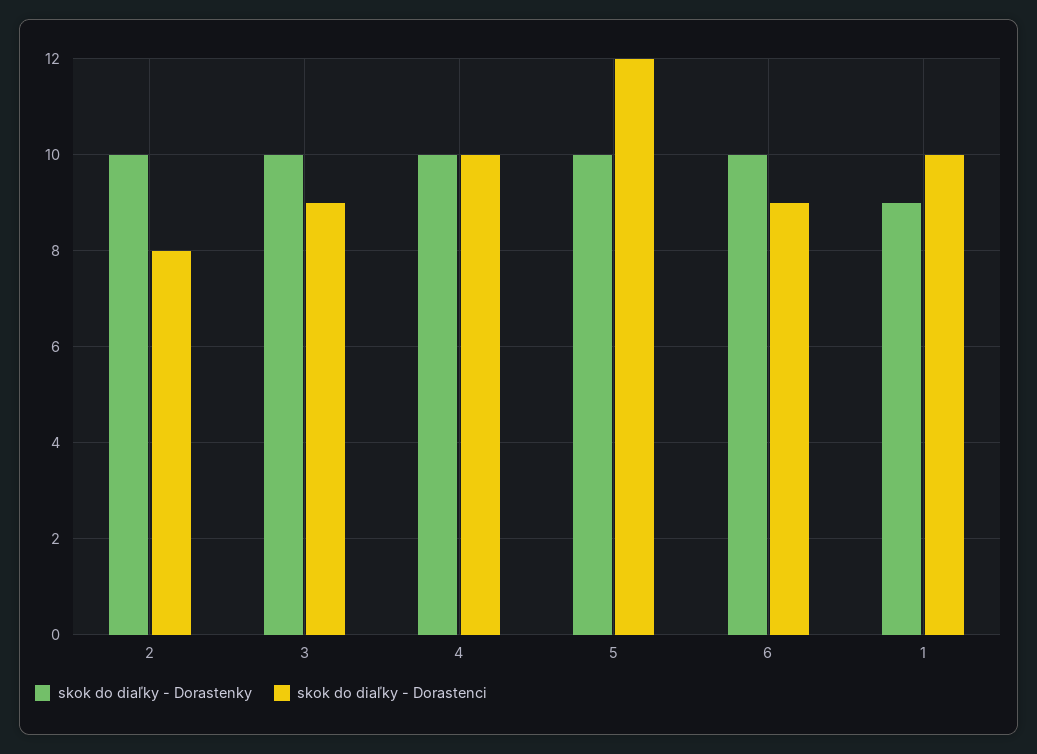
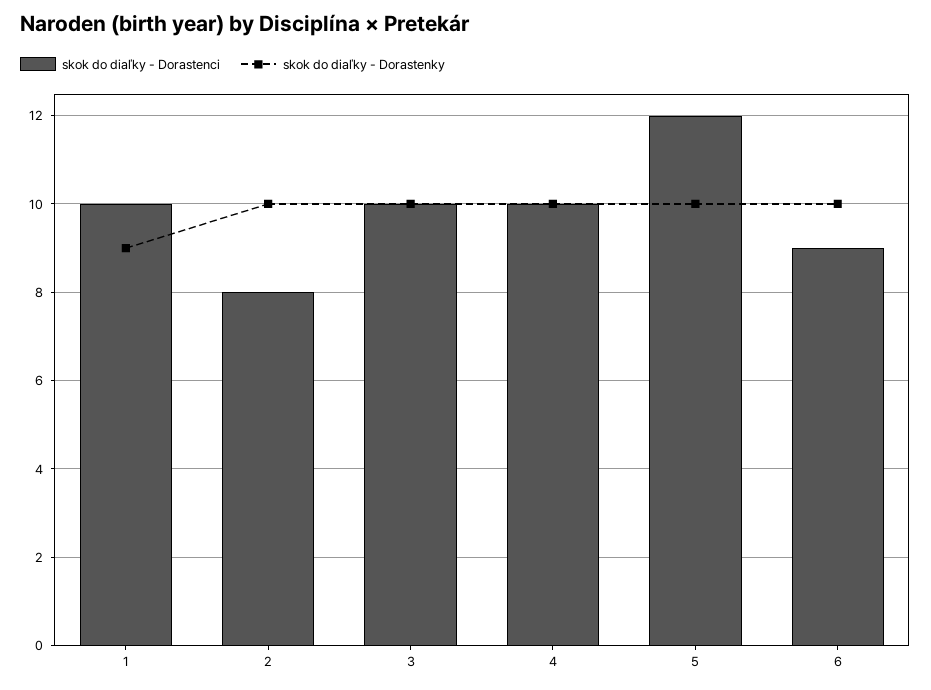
  {
    "skok do diaľky - Dorastenky": {
      "2": 10,
      "3": 10,
      "4": 10,
      "5": 10,
      "6": 10,
      "1": 9
    },
    "skok do diaľky - Dorastenci": {
      "2": 8,
-     "3": 9,
+     "3": 10,
      "4": 10,
      "5": 12,
      "6": 9,
      "1": 10
    }
  }

